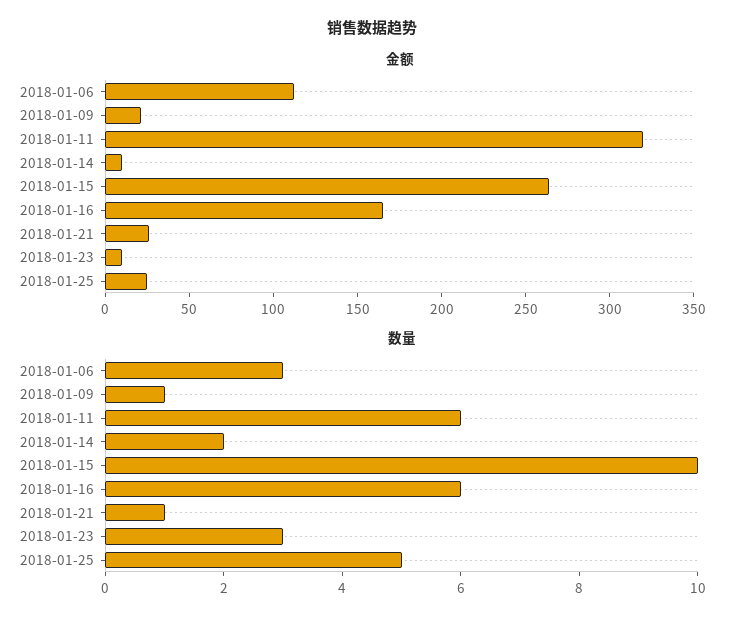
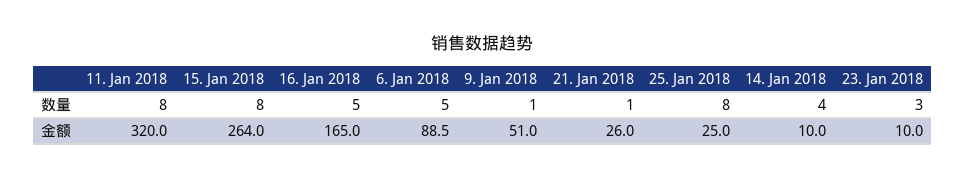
  {
    "金额": {
-     "2018-01-06": 110,
+     "2018-01-06": 88.5,
-     "2018-01-09": 20,
+     "2018-01-09": 51,
      "2018-01-11": 320,
      "2018-01-14": 10,
      "2018-01-15": 264,
      "2018-01-16": 165,
      "2018-01-21": 26,
      "2018-01-23": 10,
      "2018-01-25": 25
    },
    "数量": {
-     "2018-01-06": 3,
+     "2018-01-06": 5,
      "2018-01-09": 1,
-     "2018-01-11": 6,
+     "2018-01-11": 8,
-     "2018-01-14": 2,
+     "2018-01-14": 4,
-     "2018-01-15": 10,
+     "2018-01-15": 8,
-     "2018-01-16": 6,
+     "2018-01-16": 5,
      "2018-01-21": 1,
      "2018-01-23": 3,
-     "2018-01-25": 5
+     "2018-01-25": 8
    }
  }

